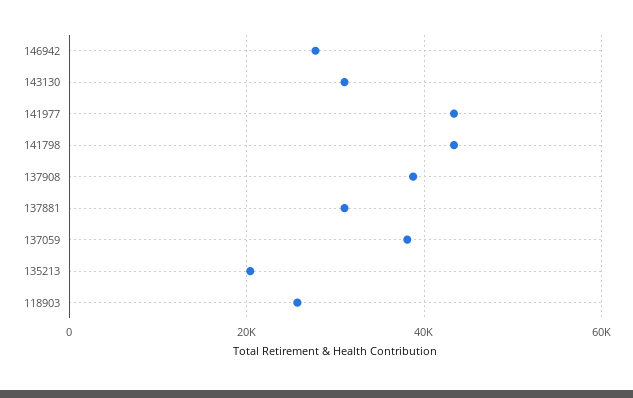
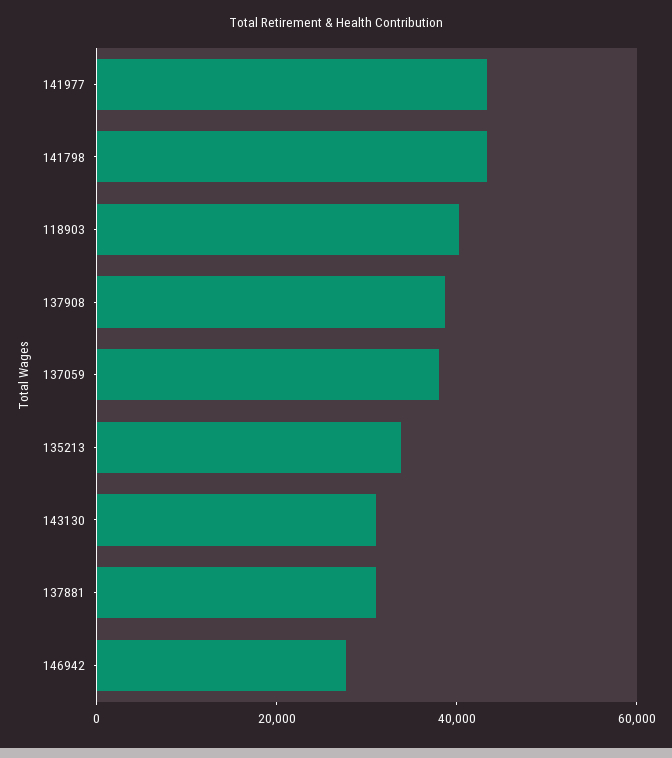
  {
    "146942": 28000,
    "143130": 32000,
    "141977": 44000,
    "141798": 44000,
    "137908": 38000,
    "137881": 32000,
    "137059": 38000,
-   "135213": 20000,
+   "135213": 35000,
-   "118903": 26000
+   "118903": 40000
  }

